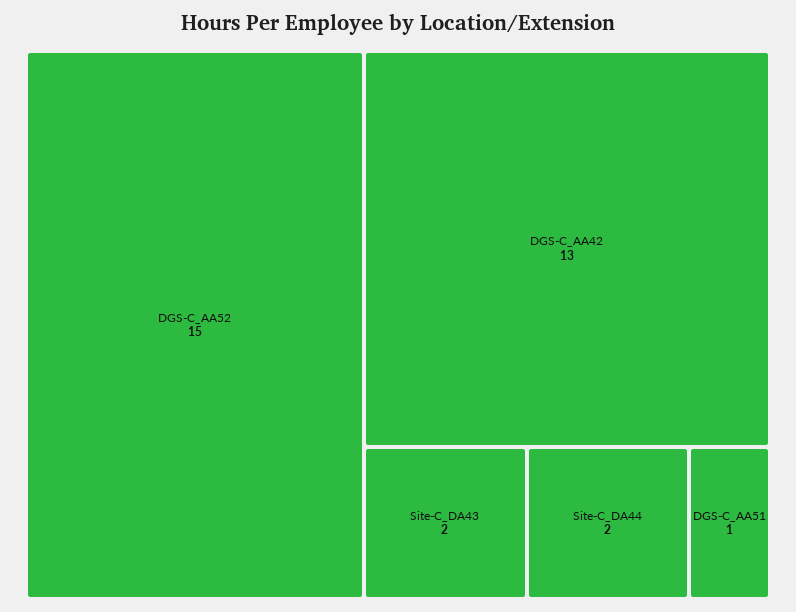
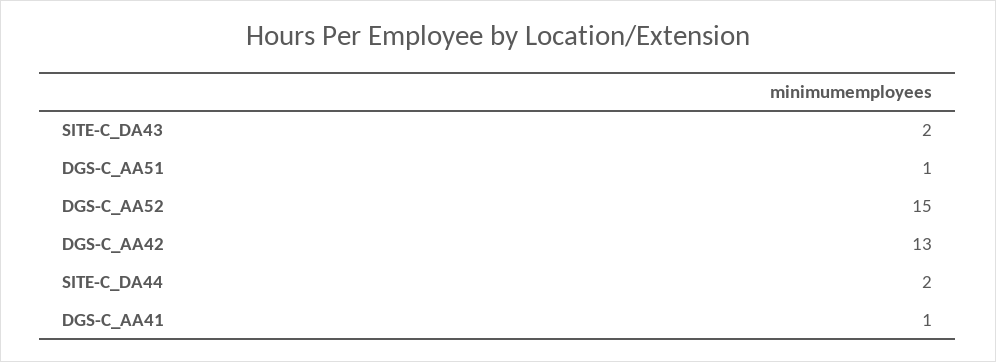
  {
    "DGS-C_AA52": 15,
    "DGS-C_AA42": 13,
    "Site-C_DA43": 2,
    "Site-C_DA44": 2,
-   "DGS-C_AA51": 1
+   "DGS-C_AA51": 1,
+   "DGS-C_AA41": 1
  }

